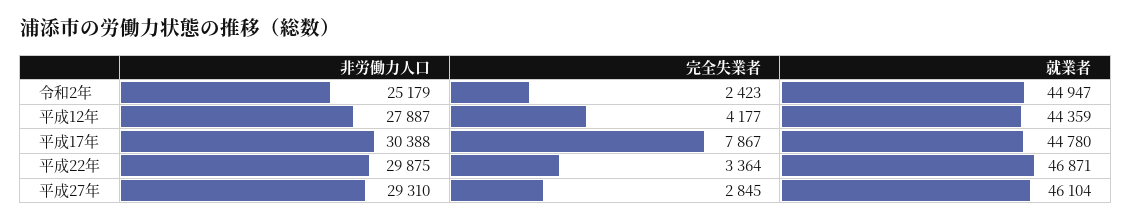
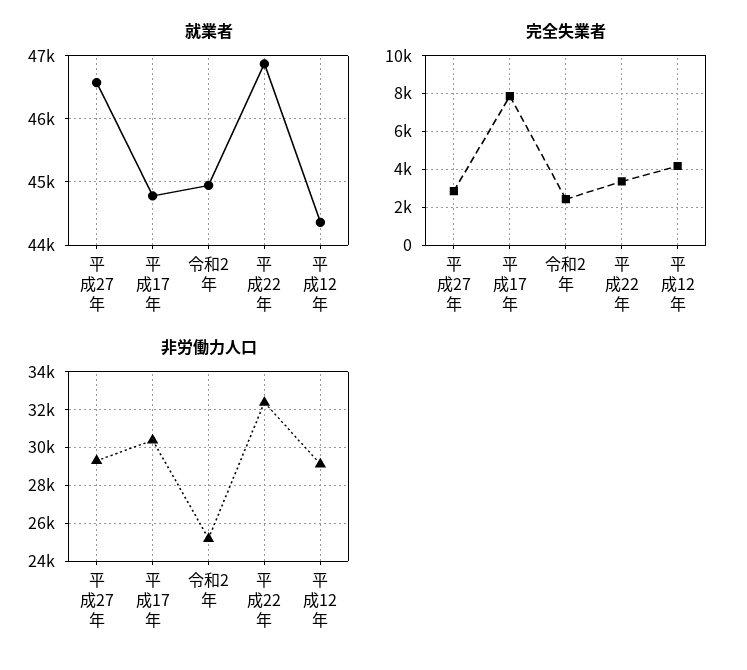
  {
    "非労働力人口": {
      "令和2年": 25179,
-     "平成12年": 27887,
+     "平成12年": 29000,
      "平成17年": 30388,
-     "平成22年": 29875,
+     "平成22年": 32500,
      "平成27年": 29310
    },
    "完全失業者": {
      "令和2年": 2423,
      "平成12年": 4177,
      "平成17年": 7867,
      "平成22年": 3364,
      "平成27年": 2845
    },
    "就業者": {
      "令和2年": 44947,
      "平成12年": 44359,
      "平成17年": 44780,
      "平成22年": 46871,
-     "平成27年": 46104
+     "平成27年": 46600
    }
  }

